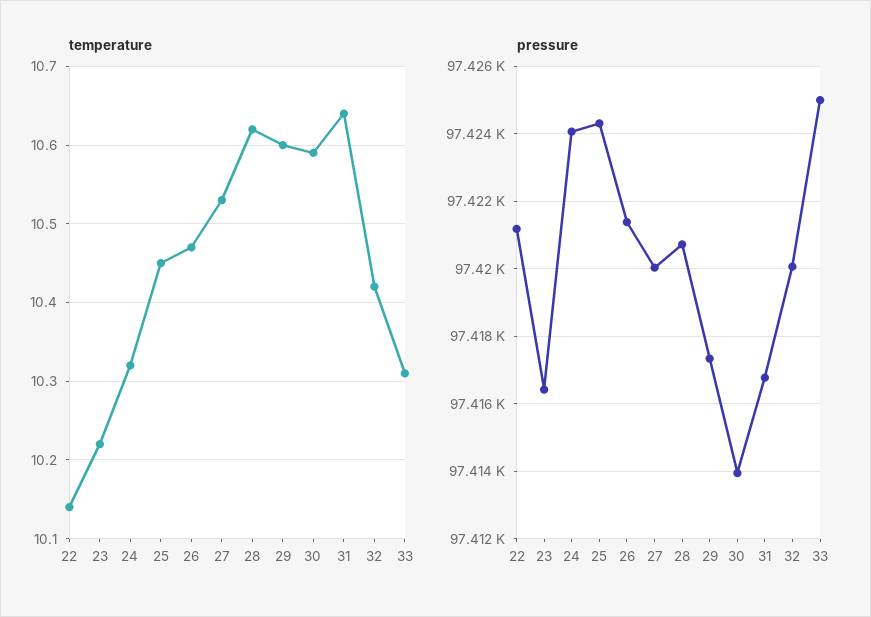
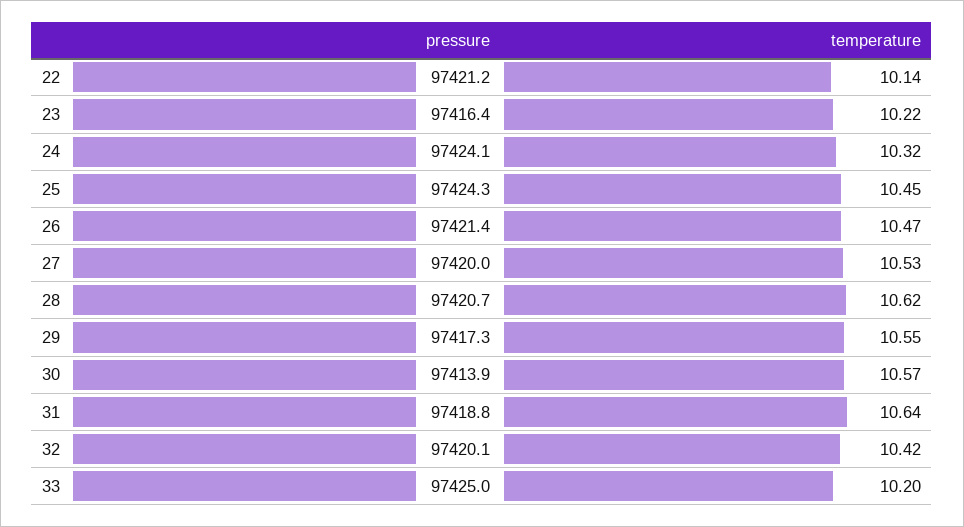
  {
    "temperature": {
      "22": 10.14,
      "23": 10.22,
      "24": 10.32,
      "25": 10.45,
      "26": 10.47,
      "27": 10.53,
      "28": 10.62,
-     "29": 10.6,
+     "29": 10.55,
-     "30": 10.59,
+     "30": 10.57,
      "31": 10.64,
      "32": 10.42,
-     "33": 10.31
+     "33": 10.2
    },
    "pressure": {
      "22": 97421.2,
      "23": 97416.4,
      "24": 97424.1,
      "25": 97424.3,
      "26": 97421.4,
      "27": 97420,
      "28": 97420.7,
      "29": 97417.3,
      "30": 97413.9,
-     "31": 97416.8,
+     "31": 97418.8,
      "32": 97420.1,
      "33": 97425
    }
  }

